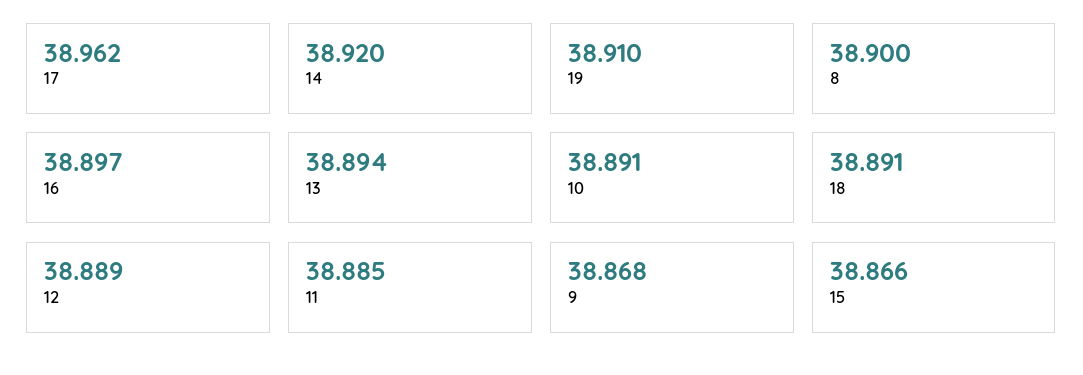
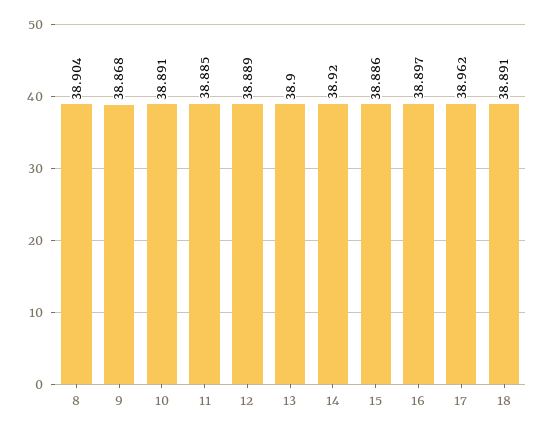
  {
    "17": 38.962,
    "14": 38.92,
-   "19": 38.91,
-   "8": 38.9,
+   "8": 38.904,
    "16": 38.897,
-   "13": 38.894,
+   "13": 38.9,
    "10": 38.891,
    "18": 38.891,
    "12": 38.889,
    "11": 38.885,
    "9": 38.868,
-   "15": 38.866
+   "15": 38.886
  }

